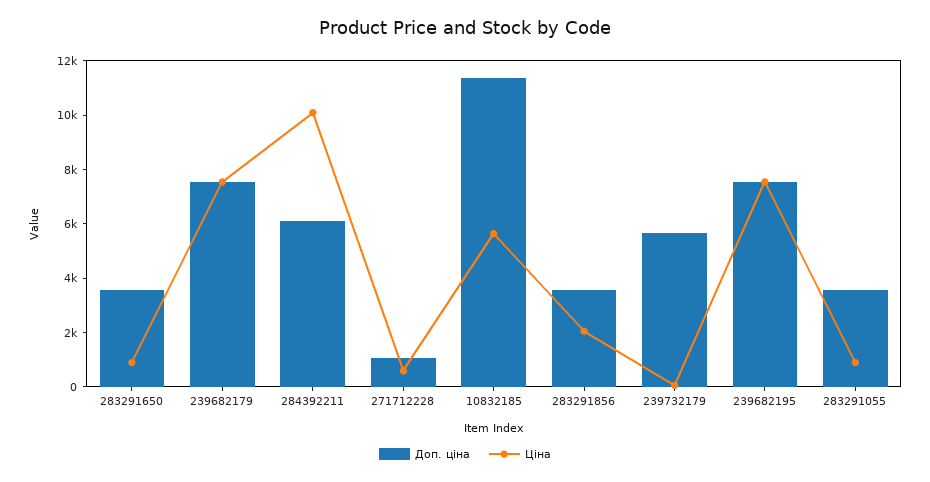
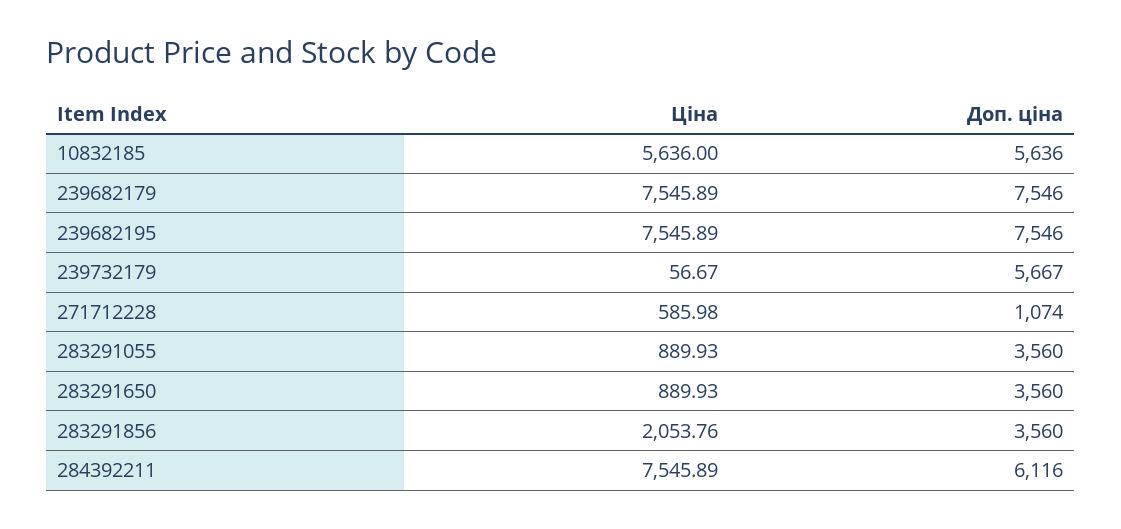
  {
    "Доп. ціна": {
      "283291650": 3560,
      "239682179": 7546,
      "284392211": 6116,
      "271712228": 1074,
-     "10832185": 11500,
+     "10832185": 5636,
      "283291856": 3560,
      "239732179": 5667,
      "239682195": 7546,
      "283291055": 3560
    },
    "Ціна": {
      "283291650": 889.93,
      "239682179": 7545.89,
-     "284392211": 10000,
+     "284392211": 7545.89,
      "271712228": 585.98,
      "10832185": 5636,
      "283291856": 2053.76,
      "239732179": 56.67,
      "239682195": 7545.89,
      "283291055": 889.93
    }
  }

